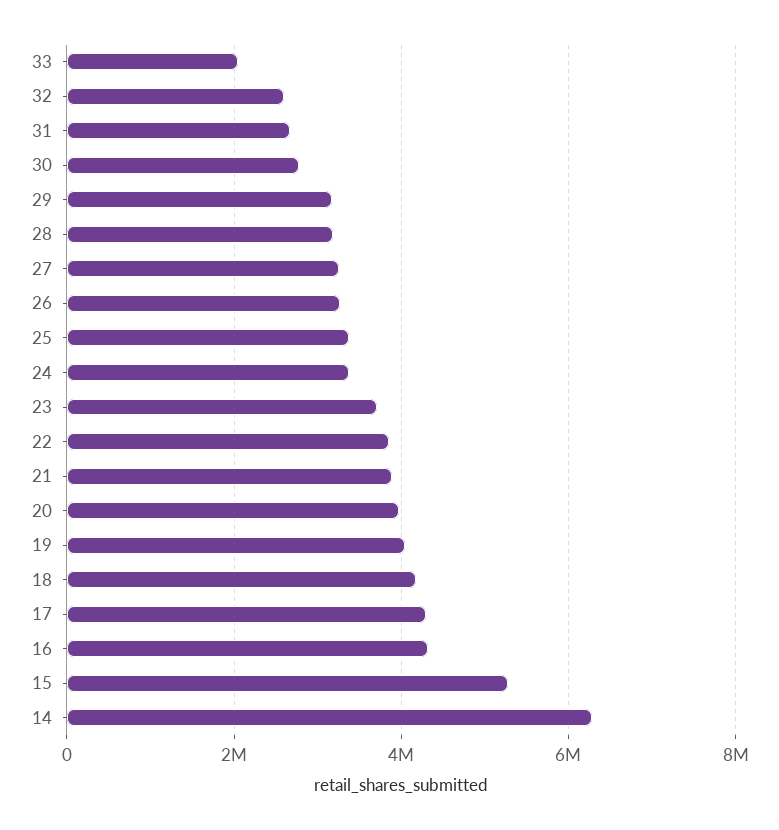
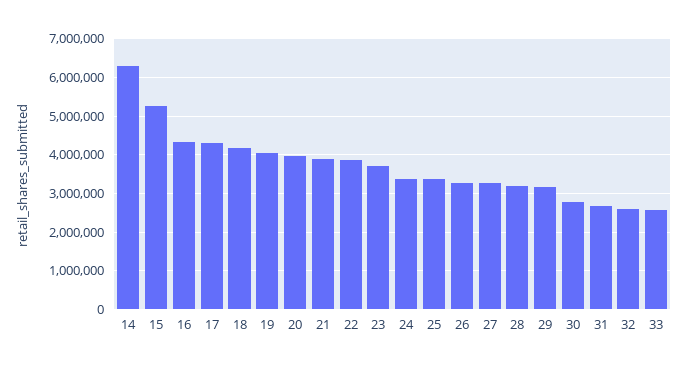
  {
-   "33": 2000000,
+   "33": 2600000,
    "32": 2600000,
    "31": 2600000,
    "30": 2800000,
    "29": 3200000,
    "28": 3200000,
    "27": 3200000,
    "26": 3200000,
    "25": 3400000,
    "24": 3400000,
    "23": 3800000,
    "22": 3800000,
    "21": 3800000,
    "20": 4000000,
    "19": 4000000,
    "18": 4200000,
    "17": 4200000,
    "16": 4400000,
    "15": 5200000,
    "14": 6200000
  }

